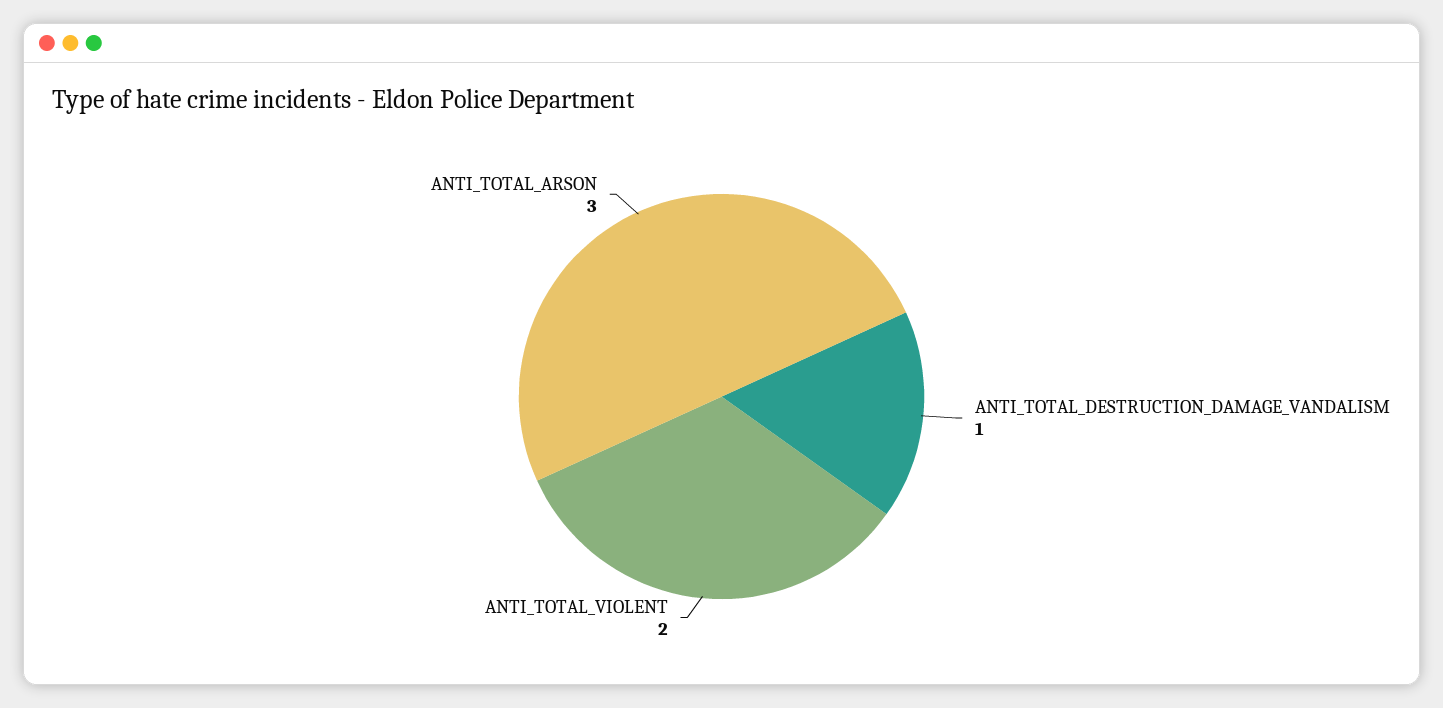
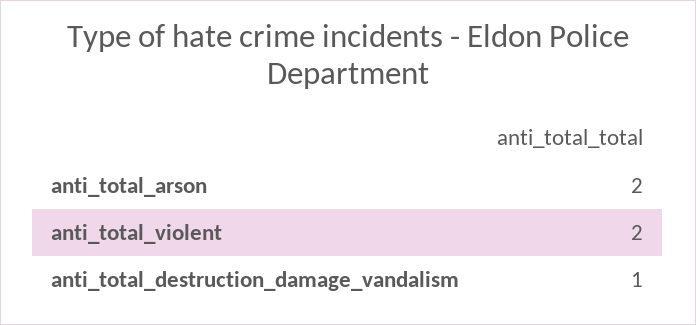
  {
    "ANTI_TOTAL_DESTRUCTION_DAMAGE_VANDALISM": 1,
    "ANTI_TOTAL_VIOLENT": 2,
-   "ANTI_TOTAL_ARSON": 3
+   "ANTI_TOTAL_ARSON": 2
  }

